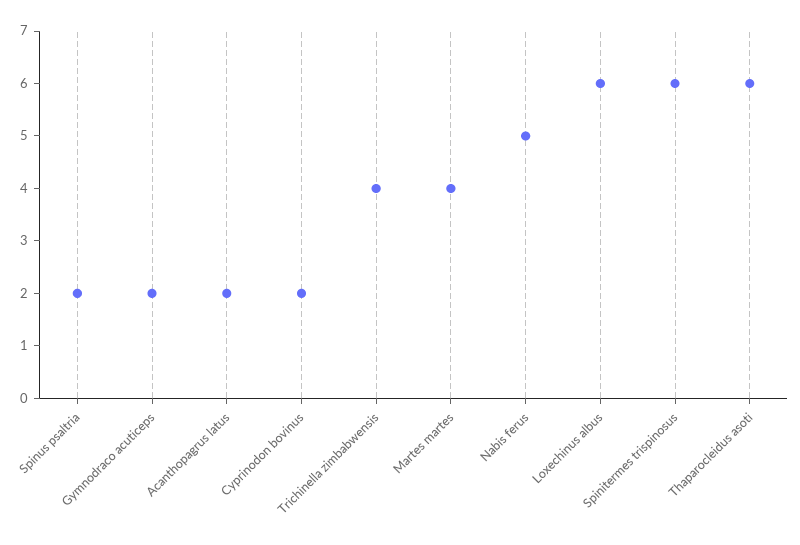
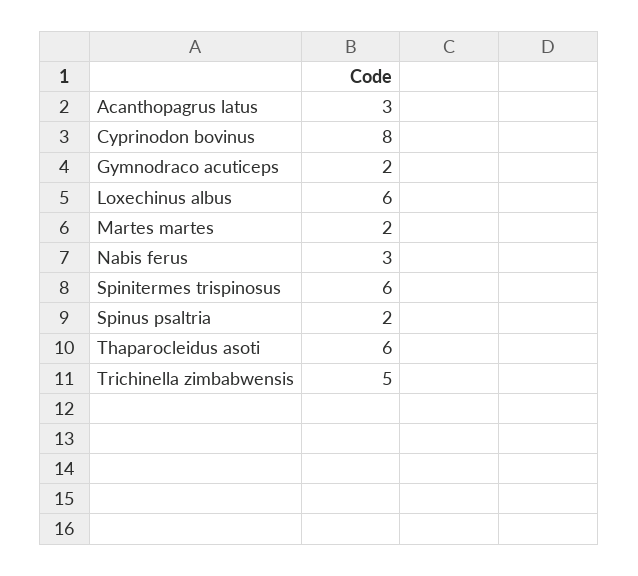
  {
    "Spinus psaltria": 2,
    "Gymnodraco acuticeps": 2,
-   "Acanthopagrus latus": 2,
+   "Acanthopagrus latus": 3,
-   "Cyprinodon bovinus": 2,
+   "Cyprinodon bovinus": 8,
-   "Trichinella zimbabwensis": 4,
+   "Trichinella zimbabwensis": 5,
-   "Martes martes": 4,
+   "Martes martes": 2,
-   "Nabis ferus": 5,
+   "Nabis ferus": 3,
    "Loxechinus albus": 6,
    "Spinitermes trispinosus": 6,
    "Thaparocleidus asoti": 6
  }

